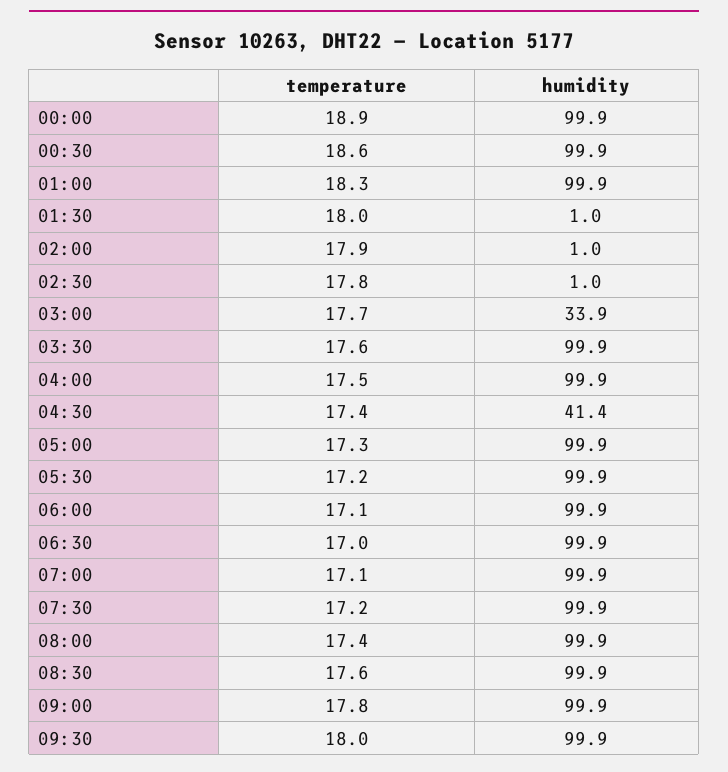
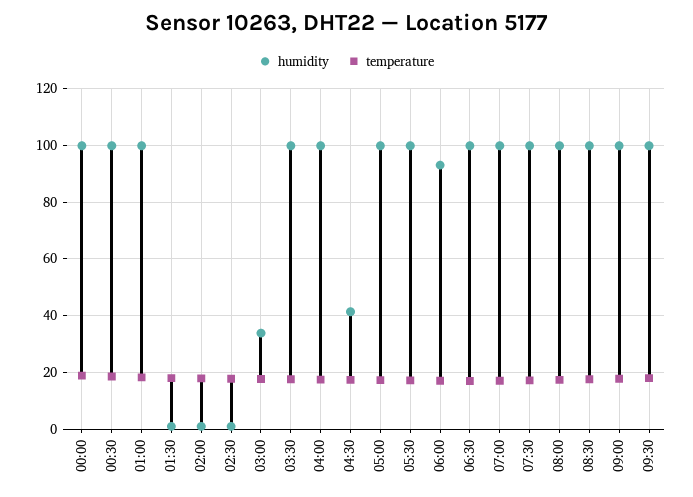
  {
    "temperature": {
      "00:00": 18.9,
      "00:30": 18.6,
      "01:00": 18.3,
      "01:30": 18,
      "02:00": 17.9,
      "02:30": 17.8,
      "03:00": 17.7,
      "03:30": 17.6,
      "04:00": 17.5,
      "04:30": 17.4,
      "05:00": 17.3,
      "05:30": 17.2,
      "06:00": 17.1,
      "06:30": 17,
      "07:00": 17.1,
      "07:30": 17.2,
      "08:00": 17.4,
      "08:30": 17.6,
      "09:00": 17.8,
      "09:30": 18
    },
    "humidity": {
      "00:00": 99.9,
      "00:30": 99.9,
      "01:00": 99.9,
      "01:30": 1,
      "02:00": 1,
      "02:30": 1,
      "03:00": 33.9,
      "03:30": 99.9,
      "04:00": 99.9,
      "04:30": 41.4,
      "05:00": 99.9,
      "05:30": 99.9,
-     "06:00": 99.9,
+     "06:00": 92.5,
      "06:30": 99.9,
      "07:00": 99.9,
      "07:30": 99.9,
      "08:00": 99.9,
      "08:30": 99.9,
      "09:00": 99.9,
      "09:30": 99.9
    }
  }

